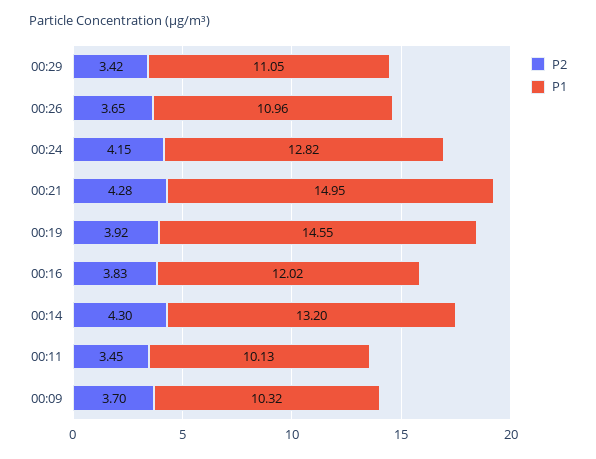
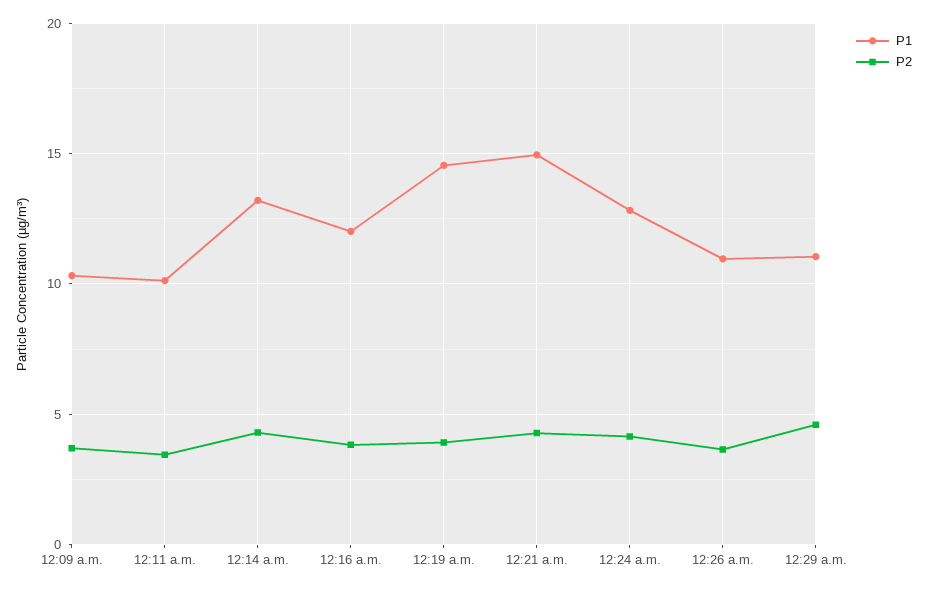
  {
    "P2": {
-     "00:29": 3.42,
+     "00:29": 4.5,
      "00:26": 3.65,
      "00:24": 4.15,
      "00:21": 4.28,
      "00:19": 3.92,
      "00:16": 3.83,
      "00:14": 4.3,
      "00:11": 3.45,
      "00:09": 3.7
    },
    "P1": {
      "00:29": 11.05,
      "00:26": 10.96,
      "00:24": 12.82,
      "00:21": 14.95,
      "00:19": 14.55,
      "00:16": 12.02,
      "00:14": 13.2,
      "00:11": 10.13,
      "00:09": 10.32
    }
  }

